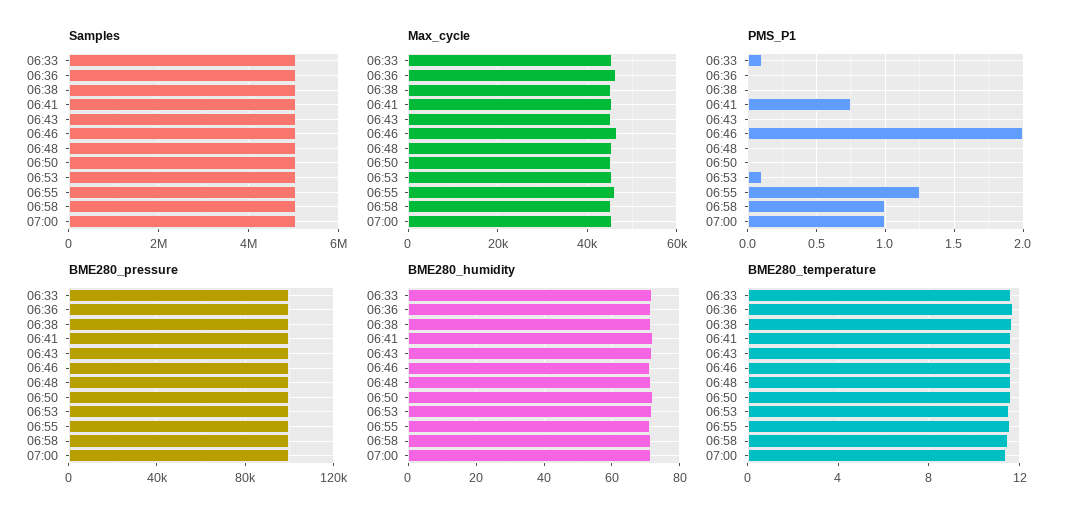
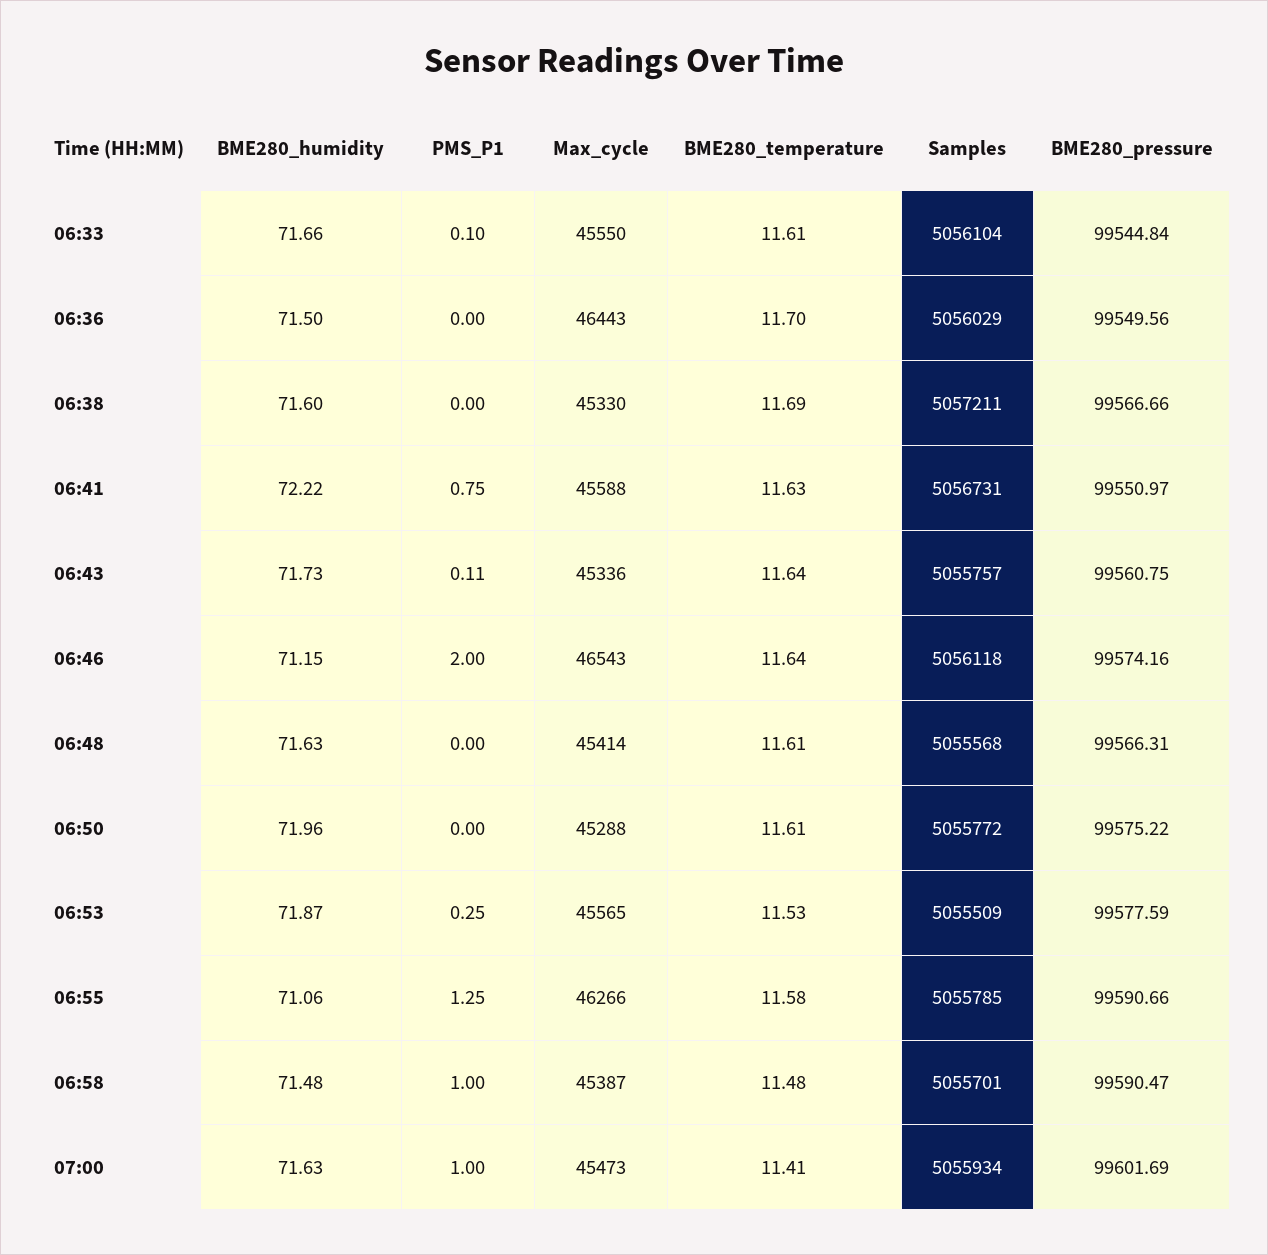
  {
    "Samples": {
      "06:33": 5056104,
      "06:36": 5056029,
      "06:38": 5057211,
      "06:41": 5056731,
      "06:43": 5055757,
      "06:46": 5056118,
      "06:48": 5055568,
      "06:50": 5055772,
      "06:53": 5055509,
      "06:55": 5055785,
      "06:58": 5055701,
      "07:00": 5055934
    },
    "Max_cycle": {
      "06:33": 45550,
      "06:36": 46443,
      "06:38": 45330,
      "06:41": 45588,
      "06:43": 45336,
      "06:46": 46543,
      "06:48": 45414,
      "06:50": 45288,
      "06:53": 45565,
      "06:55": 46266,
      "06:58": 45387,
      "07:00": 45473
    },
    "PMS_P1": {
      "06:33": 0.1,
      "06:36": 0,
      "06:38": 0,
      "06:41": 0.75,
-     "06:43": 0,
+     "06:43": 0.11,
      "06:46": 2,
      "06:48": 0,
      "06:50": 0,
-     "06:53": 0.1,
+     "06:53": 0.25,
      "06:55": 1.25,
      "06:58": 1,
      "07:00": 1
    },
    "BME280_pressure": {
      "06:33": 99544.84,
      "06:36": 99549.56,
      "06:38": 99566.66,
      "06:41": 99550.97,
      "06:43": 99560.75,
      "06:46": 99574.16,
      "06:48": 99566.31,
      "06:50": 99575.22,
      "06:53": 99577.59,
      "06:55": 99590.66,
      "06:58": 99590.47,
      "07:00": 99601.69
    },
    "BME280_humidity": {
      "06:33": 71.66,
      "06:36": 71.5,
      "06:38": 71.6,
      "06:41": 72.22,
      "06:43": 71.73,
      "06:46": 71.15,
      "06:48": 71.63,
      "06:50": 71.96,
      "06:53": 71.87,
      "06:55": 71.06,
      "06:58": 71.48,
      "07:00": 71.63
    },
    "BME280_temperature": {
      "06:33": 11.61,
      "06:36": 11.7,
      "06:38": 11.69,
      "06:41": 11.63,
      "06:43": 11.64,
      "06:46": 11.64,
      "06:48": 11.61,
      "06:50": 11.61,
      "06:53": 11.53,
      "06:55": 11.58,
      "06:58": 11.48,
      "07:00": 11.41
    }
  }

